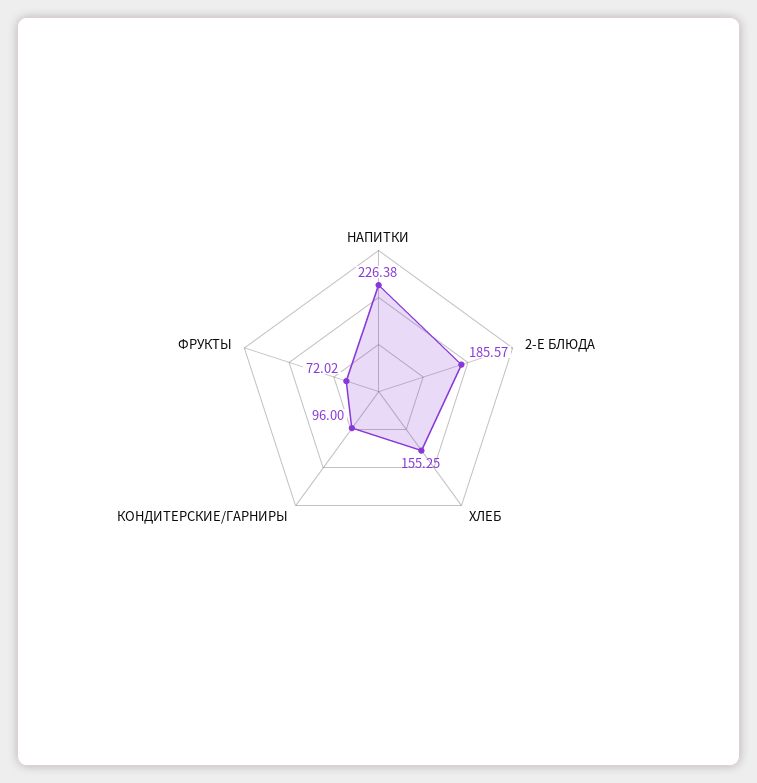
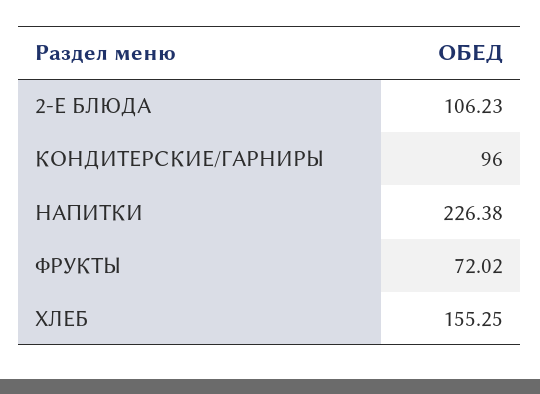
  {
    "НАПИТКИ": 226.38,
-   "2-Е БЛЮДА": 185.57,
+   "2-Е БЛЮДА": 106.23,
    "ХЛЕБ": 155.25,
    "КОНДИТЕРСКИЕ/ГАРНИРЫ": 96,
    "ФРУКТЫ": 72.02
  }

